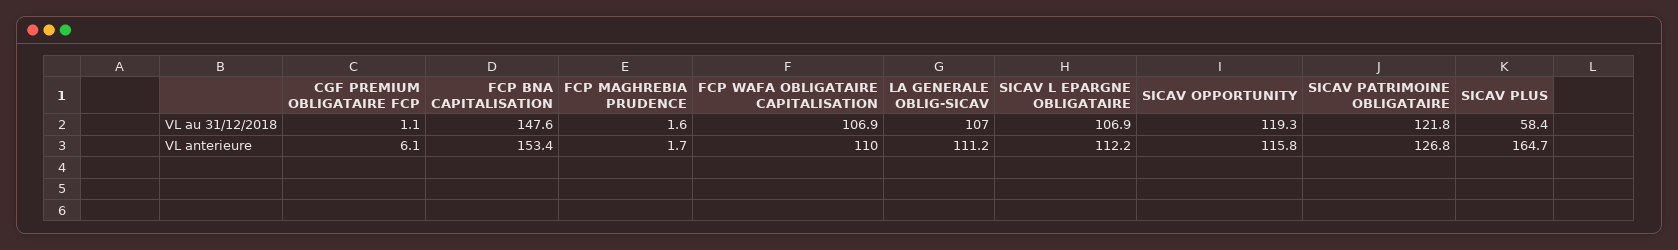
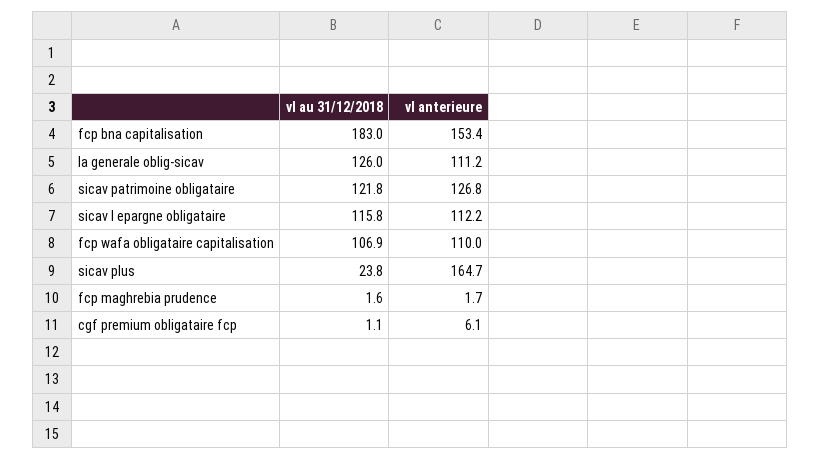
  {
    "CGF PREMIUM OBLIGATAIRE FCP": {
      "VL au 31/12/2018": 1.1,
      "VL anterieure": 6.1
    },
    "FCP BNA CAPITALISATION": {
-     "VL au 31/12/2018": 147.6,
+     "VL au 31/12/2018": 183,
      "VL anterieure": 153.4
    },
    "FCP MAGHREBIA PRUDENCE": {
      "VL au 31/12/2018": 1.6,
      "VL anterieure": 1.7
    },
    "FCP WAFA OBLIGATAIRE CAPITALISATION": {
      "VL au 31/12/2018": 106.9,
      "VL anterieure": 110
    },
    "LA GENERALE OBLIG-SICAV": {
-     "VL au 31/12/2018": 107,
+     "VL au 31/12/2018": 126,
      "VL anterieure": 111.2
    },
    "SICAV L EPARGNE OBLIGATAIRE": {
-     "VL au 31/12/2018": 106.9,
+     "VL au 31/12/2018": 115.8,
      "VL anterieure": 112.2
    },
-   "SICAV OPPORTUNITY": {
-     "VL au 31/12/2018": 119.3,
-     "VL anterieure": 115.8
-   },
    "SICAV PATRIMOINE OBLIGATAIRE": {
      "VL au 31/12/2018": 121.8,
      "VL anterieure": 126.8
    },
    "SICAV PLUS": {
-     "VL au 31/12/2018": 58.4,
+     "VL au 31/12/2018": 23.8,
      "VL anterieure": 164.7
    }
  }

